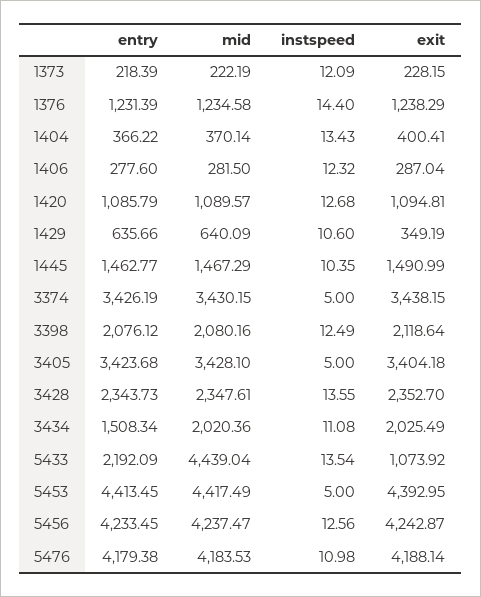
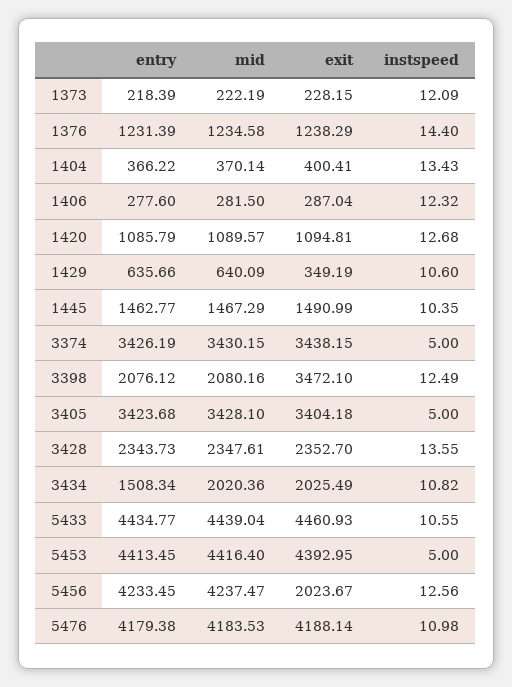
  {
    "entry": {
      "1373": 218.39,
      "1376": 1231.39,
      "1404": 366.22,
      "1406": 277.6,
      "1420": 1085.79,
      "1429": 635.66,
      "1445": 1462.77,
      "3374": 3426.19,
      "3398": 2076.12,
      "3405": 3423.68,
      "3428": 2343.73,
      "3434": 1508.34,
-     "5433": 2192.09,
+     "5433": 4434.77,
      "5453": 4413.45,
      "5456": 4233.45,
      "5476": 4179.38
    },
    "mid": {
      "1373": 222.19,
      "1376": 1234.58,
      "1404": 370.14,
      "1406": 281.5,
      "1420": 1089.57,
      "1429": 640.09,
      "1445": 1467.29,
      "3374": 3430.15,
      "3398": 2080.16,
      "3405": 3428.1,
      "3428": 2347.61,
      "3434": 2020.36,
      "5433": 4439.04,
-     "5453": 4417.49,
+     "5453": 4416.4,
      "5456": 4237.47,
      "5476": 4183.53
    },
    "instspeed": {
      "1373": 12.09,
      "1376": 14.4,
      "1404": 13.43,
      "1406": 12.32,
      "1420": 12.68,
      "1429": 10.6,
      "1445": 10.35,
      "3374": 5,
      "3398": 12.49,
      "3405": 5,
      "3428": 13.55,
-     "3434": 11.08,
+     "3434": 10.82,
-     "5433": 13.54,
+     "5433": 10.55,
      "5453": 5,
      "5456": 12.56,
      "5476": 10.98
    },
    "exit": {
      "1373": 228.15,
      "1376": 1238.29,
      "1404": 400.41,
      "1406": 287.04,
      "1420": 1094.81,
      "1429": 349.19,
      "1445": 1490.99,
      "3374": 3438.15,
-     "3398": 2118.64,
+     "3398": 3472.1,
      "3405": 3404.18,
      "3428": 2352.7,
      "3434": 2025.49,
-     "5433": 1073.92,
+     "5433": 4460.93,
      "5453": 4392.95,
-     "5456": 4242.87,
+     "5456": 2023.67,
      "5476": 4188.14
    }
  }

